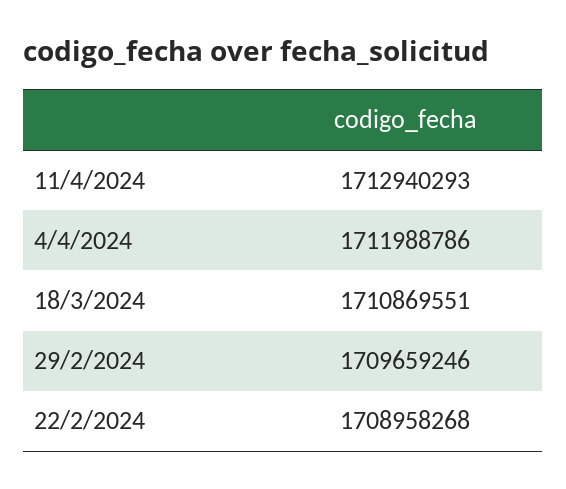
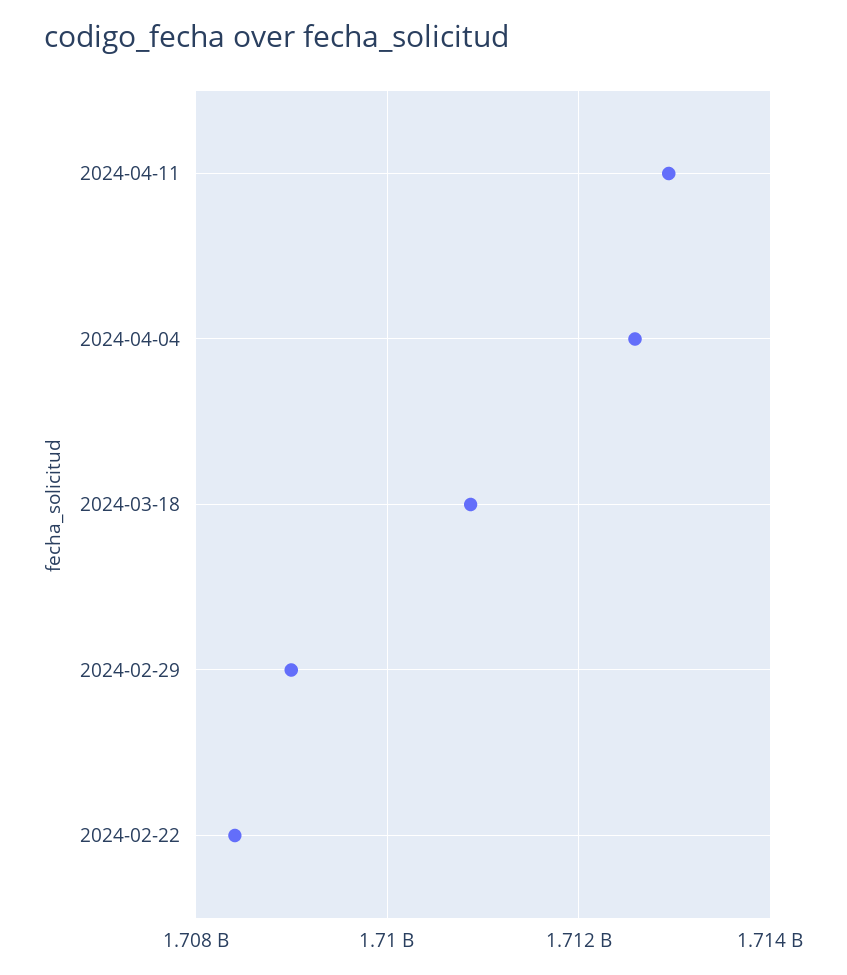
  {
    "11/4/2024": 1712940293,
-   "4/4/2024": 1711988786,
+   "4/4/2024": 1712600000,
    "18/3/2024": 1710869551,
-   "29/2/2024": 1709659246,
+   "29/2/2024": 1709000000,
-   "22/2/2024": 1708958268
+   "22/2/2024": 1708400000
  }

